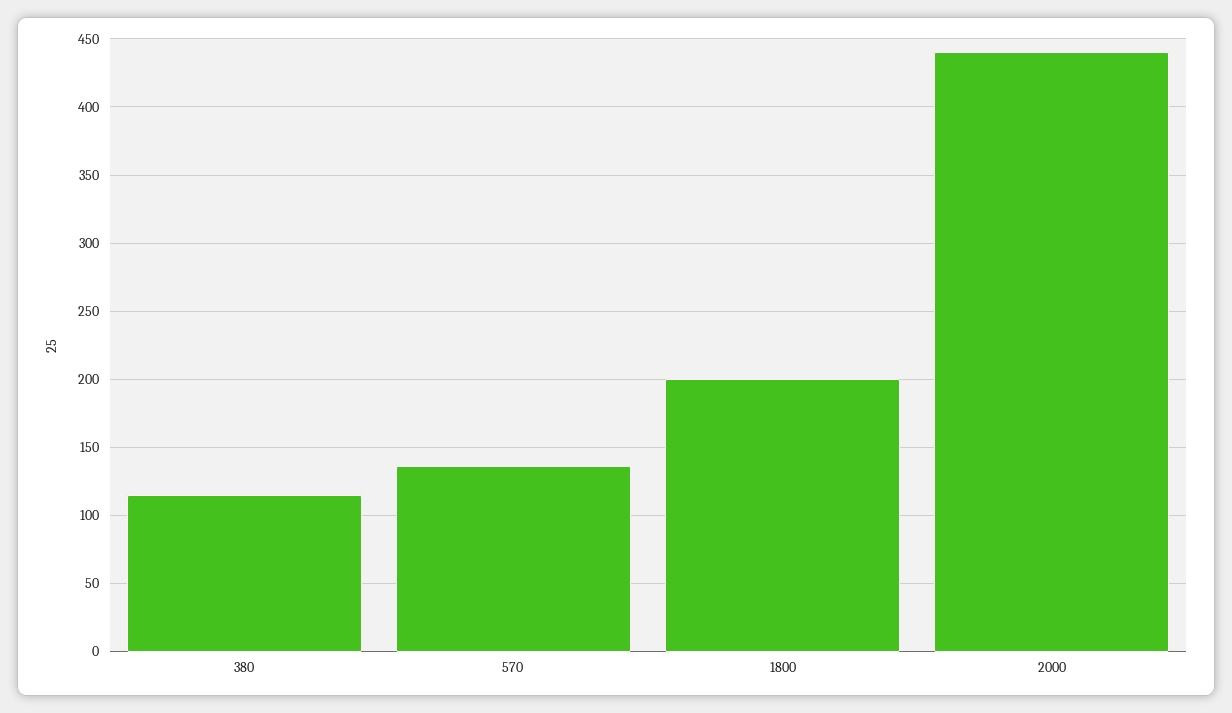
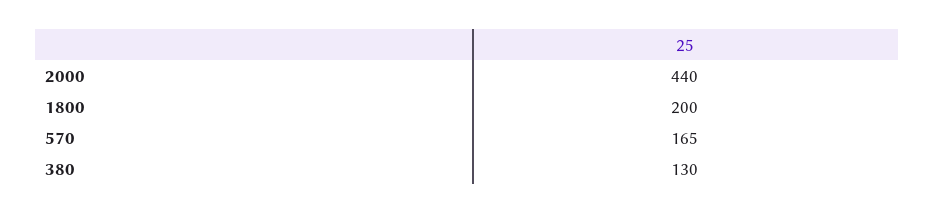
  {
-   "380": 115,
+   "380": 130,
-   "570": 135,
+   "570": 165,
    "1800": 200,
    "2000": 440
  }

